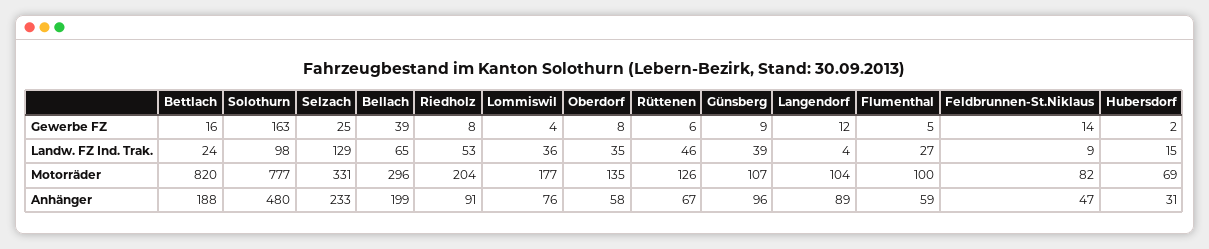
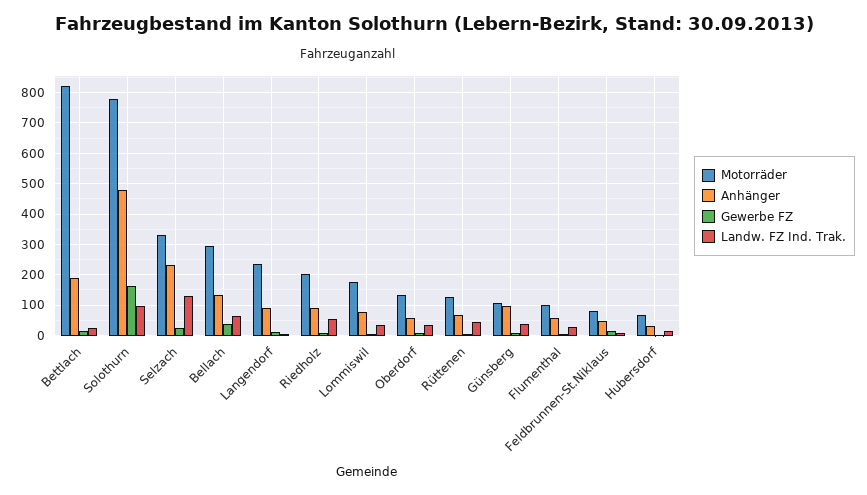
  {
    "Gewerbe FZ": {
      "Bettlach": 16,
      "Solothurn": 163,
      "Selzach": 25,
      "Bellach": 39,
      "Riedholz": 8,
      "Lommiswil": 4,
      "Oberdorf": 8,
      "Rüttenen": 6,
      "Günsberg": 9,
      "Langendorf": 12,
      "Flumenthal": 5,
      "Feldbrunnen-St.Niklaus": 14,
      "Hubersdorf": 2
    },
    "Landw. FZ Ind. Trak.": {
      "Bettlach": 24,
      "Solothurn": 98,
      "Selzach": 129,
      "Bellach": 65,
      "Riedholz": 53,
      "Lommiswil": 36,
      "Oberdorf": 35,
      "Rüttenen": 46,
      "Günsberg": 39,
      "Langendorf": 4,
      "Flumenthal": 27,
      "Feldbrunnen-St.Niklaus": 9,
      "Hubersdorf": 15
    },
    "Motorräder": {
      "Bettlach": 820,
      "Solothurn": 777,
      "Selzach": 331,
      "Bellach": 296,
      "Riedholz": 204,
      "Lommiswil": 177,
      "Oberdorf": 135,
      "Rüttenen": 126,
      "Günsberg": 107,
-     "Langendorf": 104,
+     "Langendorf": 240,
      "Flumenthal": 100,
      "Feldbrunnen-St.Niklaus": 82,
      "Hubersdorf": 69
    },
    "Anhänger": {
      "Bettlach": 188,
      "Solothurn": 480,
      "Selzach": 233,
-     "Bellach": 199,
+     "Bellach": 140,
      "Riedholz": 91,
      "Lommiswil": 76,
      "Oberdorf": 58,
      "Rüttenen": 67,
      "Günsberg": 96,
      "Langendorf": 89,
      "Flumenthal": 59,
      "Feldbrunnen-St.Niklaus": 47,
      "Hubersdorf": 31
    }
  }

